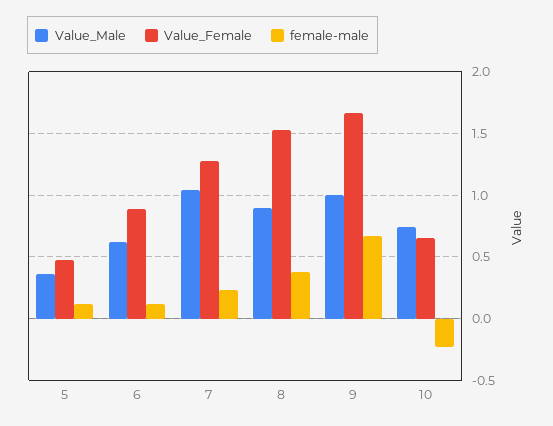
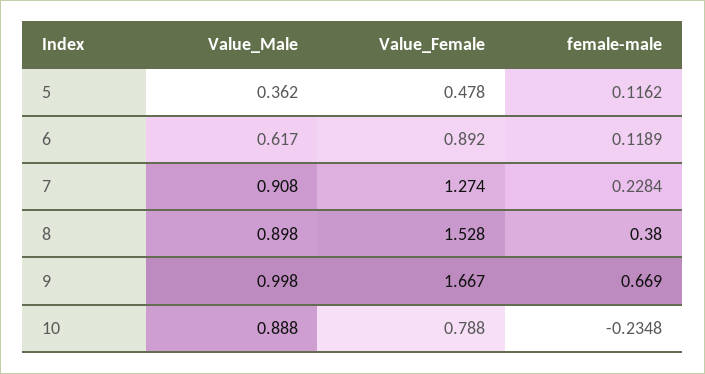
  {
    "Value_Male": {
      "5": 0.362,
      "6": 0.617,
-     "7": 1.05,
+     "7": 0.908,
      "8": 0.898,
      "9": 0.998,
-     "10": 0.75
+     "10": 0.888
    },
    "Value_Female": {
      "5": 0.478,
      "6": 0.892,
      "7": 1.274,
      "8": 1.528,
      "9": 1.667,
-     "10": 0.65
+     "10": 0.788
    },
    "female-male": {
      "5": 0.1162,
      "6": 0.1189,
      "7": 0.2284,
      "8": 0.38,
      "9": 0.669,
      "10": -0.2348
    }
  }

